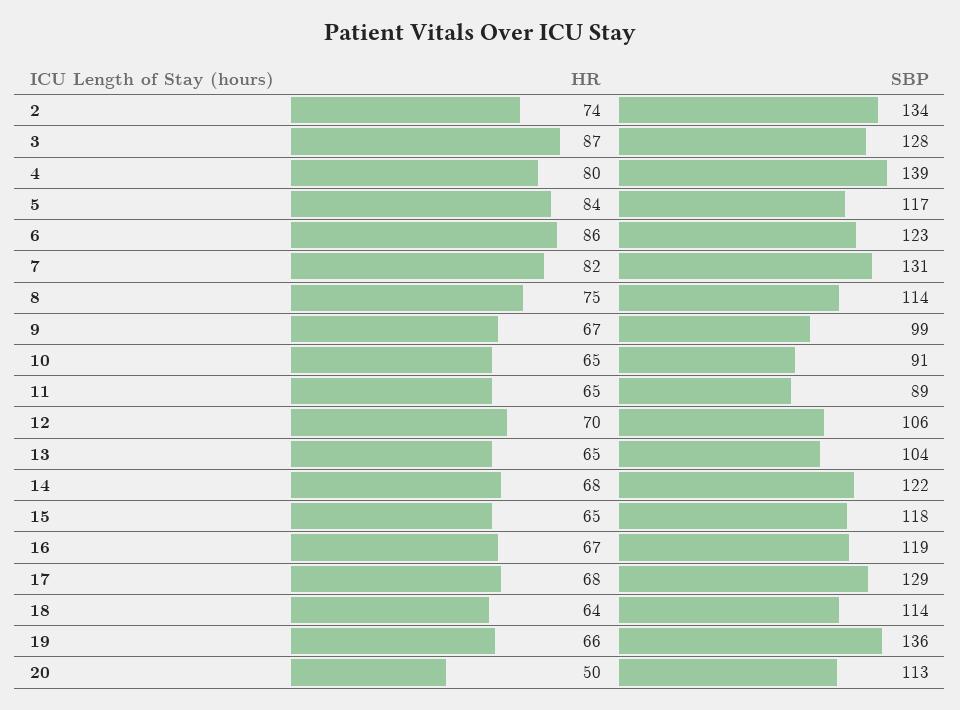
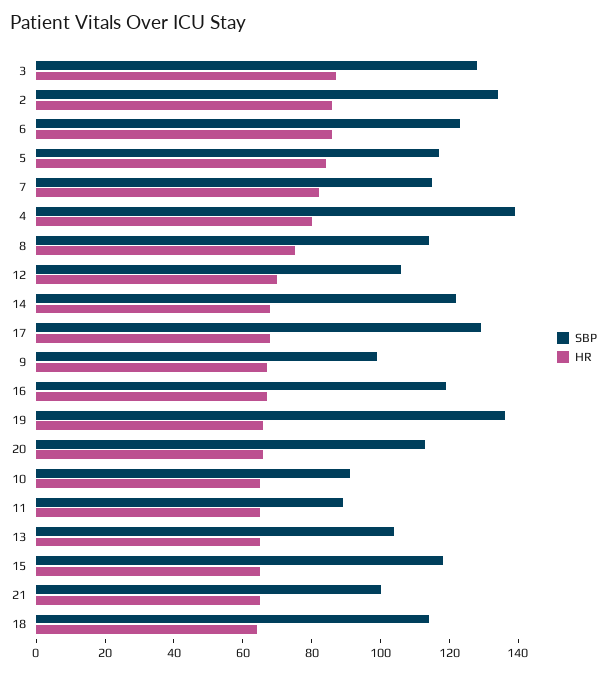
  {
    "HR": {
-     "2": 74,
+     "2": 85,
      "3": 87,
      "4": 80,
      "5": 84,
      "6": 86,
      "7": 82,
      "8": 75,
      "9": 67,
      "10": 65,
      "11": 65,
      "12": 70,
      "13": 65,
      "14": 68,
      "15": 65,
      "16": 67,
      "17": 68,
      "18": 64,
      "19": 66,
-     "20": 50
+     "20": 65,
+     "21": 65
    },
    "SBP": {
      "2": 134,
      "3": 128,
      "4": 139,
      "5": 117,
      "6": 123,
-     "7": 131,
+     "7": 115,
      "8": 114,
      "9": 99,
      "10": 91,
      "11": 89,
      "12": 106,
      "13": 104,
      "14": 122,
      "15": 118,
      "16": 119,
      "17": 129,
      "18": 114,
      "19": 136,
-     "20": 113
+     "20": 113,
+     "21": 100
    }
  }

